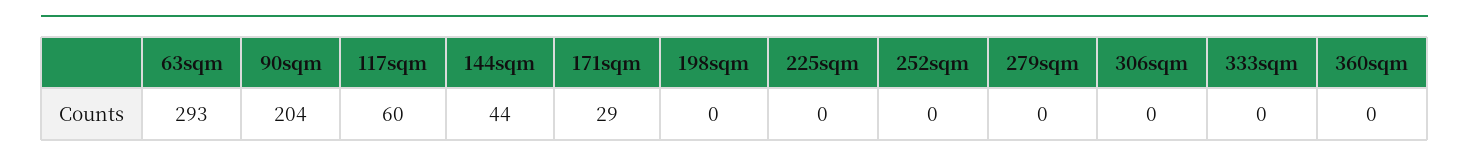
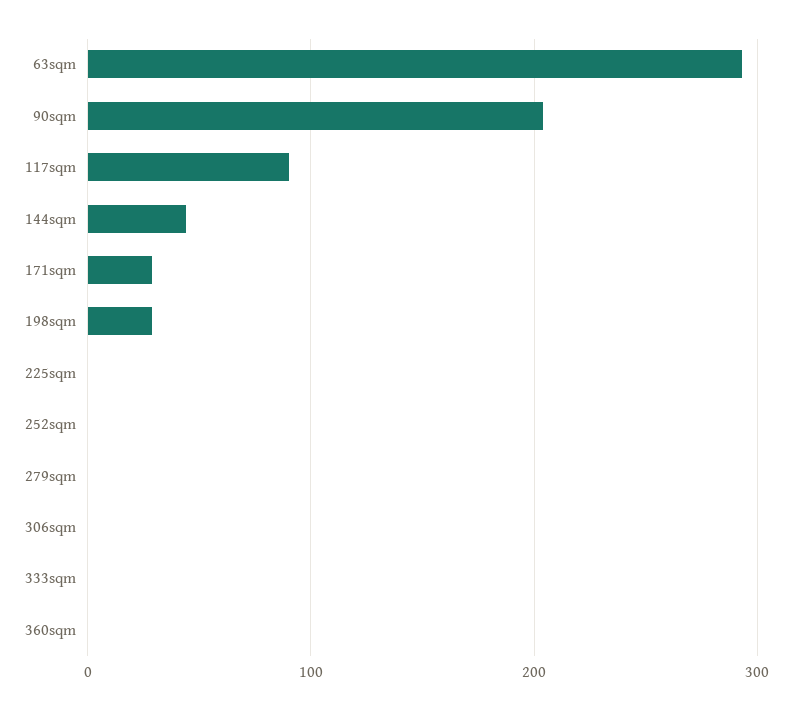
  {
    "63sqm": 293,
    "90sqm": 204,
-   "117sqm": 60,
+   "117sqm": 90,
    "144sqm": 44,
    "171sqm": 29,
-   "198sqm": 0,
+   "198sqm": 30,
    "225sqm": 0,
    "252sqm": 0,
    "279sqm": 0,
    "306sqm": 0,
    "333sqm": 0,
    "360sqm": 0
  }

